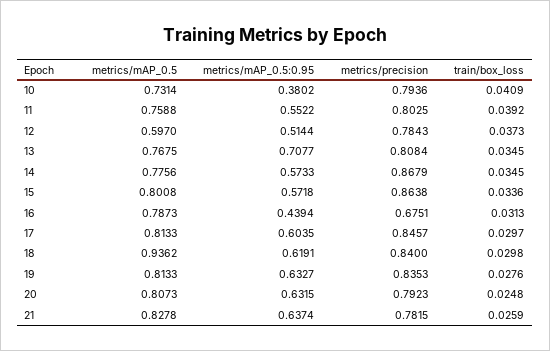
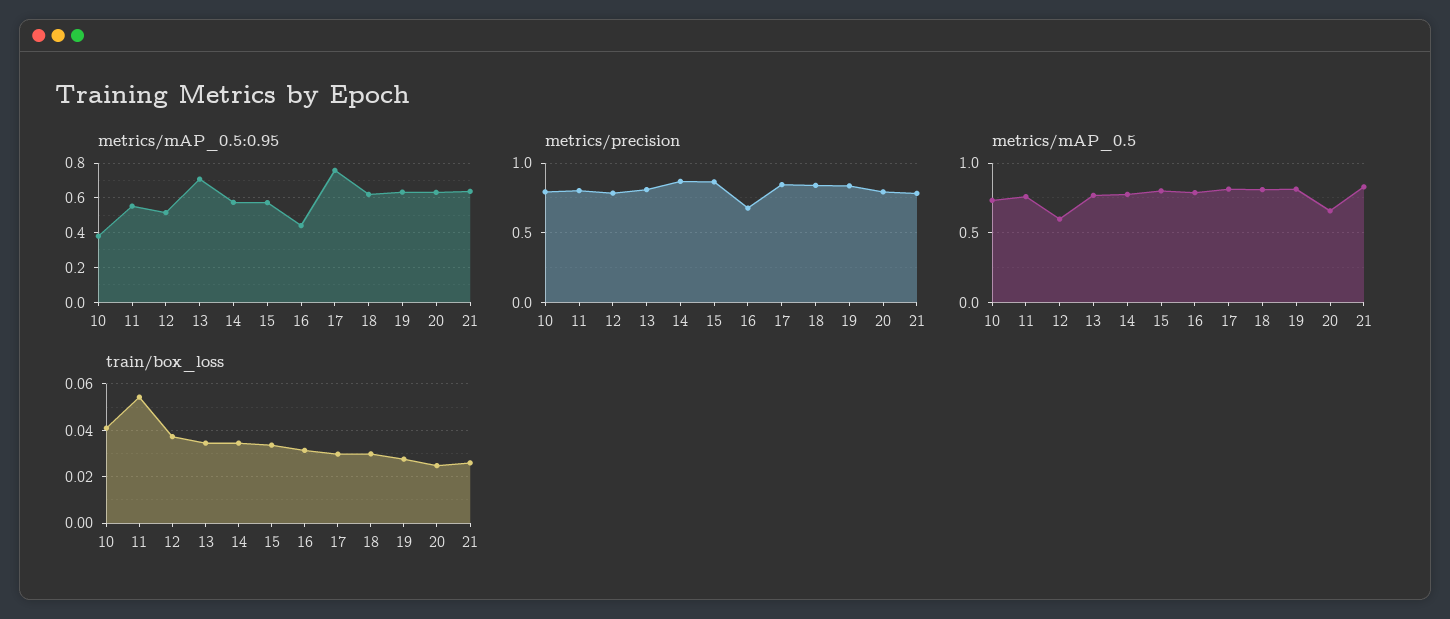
  {
    "metrics/mAP_0.5": {
      "10": 0.7314,
      "11": 0.7588,
      "12": 0.597,
      "13": 0.7675,
      "14": 0.7756,
      "15": 0.8008,
      "16": 0.7873,
      "17": 0.8133,
-     "18": 0.9362,
+     "18": 0.8,
      "19": 0.8133,
-     "20": 0.8073,
+     "20": 0.65,
      "21": 0.8278
    },
    "metrics/mAP_0.5:0.95": {
      "10": 0.3802,
      "11": 0.5522,
      "12": 0.5144,
      "13": 0.7077,
      "14": 0.5733,
      "15": 0.5718,
      "16": 0.4394,
-     "17": 0.6035,
+     "17": 0.75,
      "18": 0.6191,
      "19": 0.6327,
      "20": 0.6315,
      "21": 0.6374
    },
    "metrics/precision": {
      "10": 0.7936,
      "11": 0.8025,
      "12": 0.7843,
      "13": 0.8084,
      "14": 0.8679,
      "15": 0.8638,
      "16": 0.6751,
      "17": 0.8457,
      "18": 0.84,
      "19": 0.8353,
      "20": 0.7923,
      "21": 0.7815
    },
    "train/box_loss": {
      "10": 0.0409,
-     "11": 0.0392,
+     "11": 0.055,
      "12": 0.0373,
      "13": 0.0345,
      "14": 0.0345,
      "15": 0.0336,
      "16": 0.0313,
      "17": 0.0297,
      "18": 0.0298,
      "19": 0.0276,
      "20": 0.0248,
      "21": 0.0259
    }
  }

